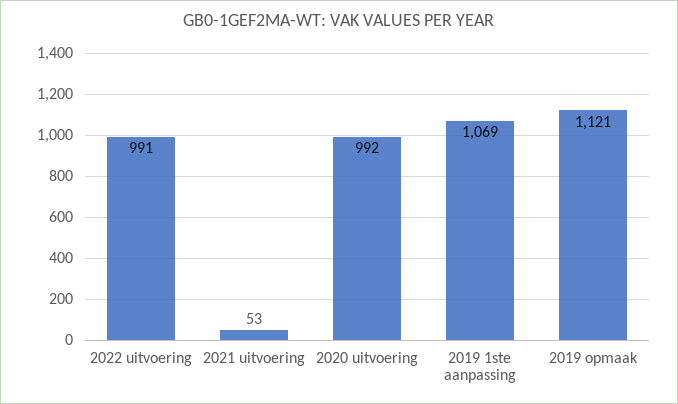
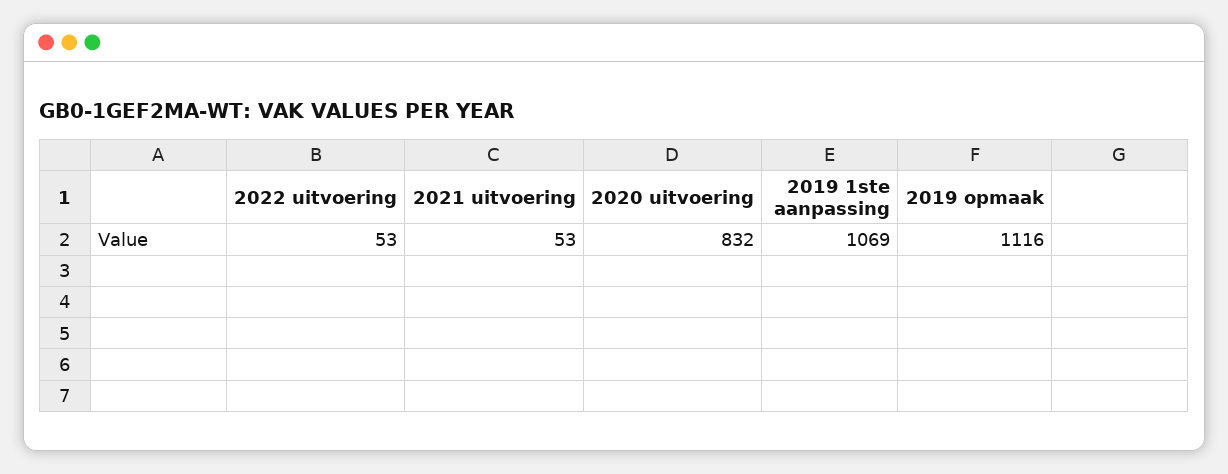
  {
-   "2022 uitvoering": 991,
+   "2022 uitvoering": 53,
    "2021 uitvoering": 53,
-   "2020 uitvoering": 992,
+   "2020 uitvoering": 832,
    "2019 1ste aanpassing": 1069,
-   "2019 opmaak": 1121
+   "2019 opmaak": 1116
  }

